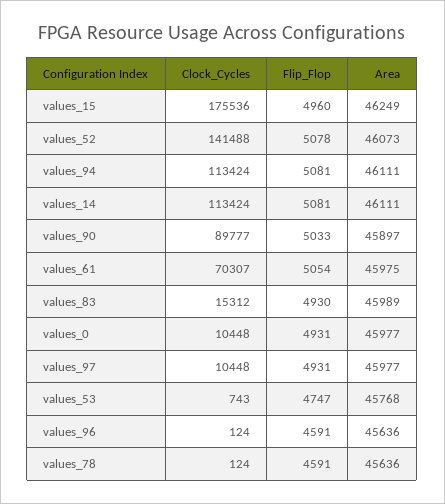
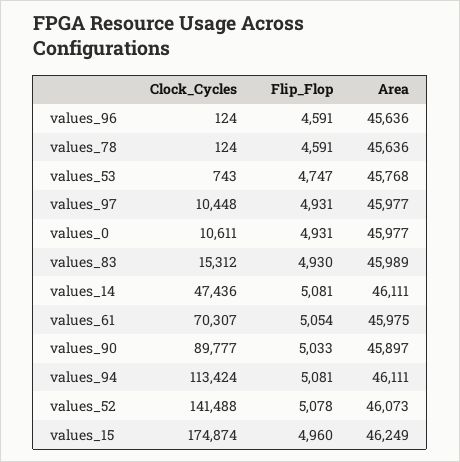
  {
    "Clock_Cycles": {
-     "values_15": 175536,
+     "values_15": 174874,
      "values_52": 141488,
      "values_94": 113424,
-     "values_14": 113424,
+     "values_14": 47436,
      "values_90": 89777,
      "values_61": 70307,
      "values_83": 15312,
-     "values_0": 10448,
+     "values_0": 10611,
      "values_97": 10448,
      "values_53": 743,
      "values_96": 124,
      "values_78": 124
    },
    "Flip_Flop": {
      "values_15": 4960,
      "values_52": 5078,
      "values_94": 5081,
      "values_14": 5081,
      "values_90": 5033,
      "values_61": 5054,
      "values_83": 4930,
      "values_0": 4931,
      "values_97": 4931,
      "values_53": 4747,
      "values_96": 4591,
      "values_78": 4591
    },
    "Area": {
      "values_15": 46249,
      "values_52": 46073,
      "values_94": 46111,
      "values_14": 46111,
      "values_90": 45897,
      "values_61": 45975,
      "values_83": 45989,
      "values_0": 45977,
      "values_97": 45977,
      "values_53": 45768,
      "values_96": 45636,
      "values_78": 45636
    }
  }

